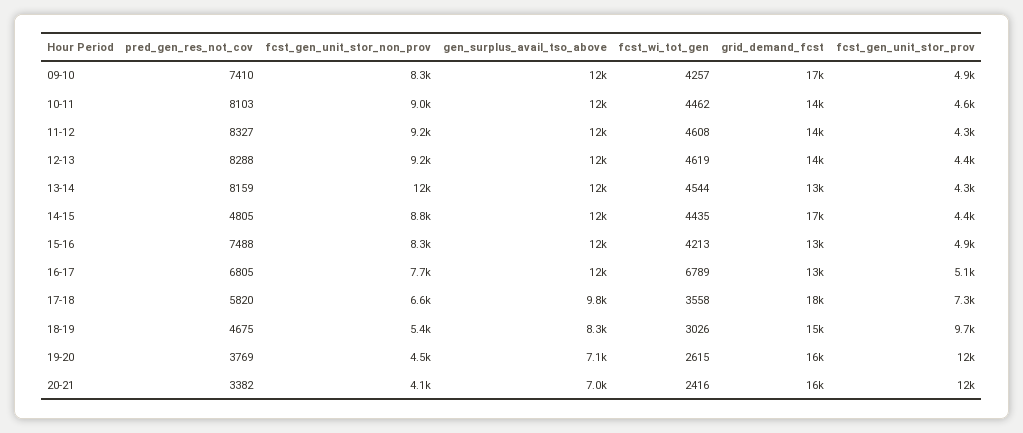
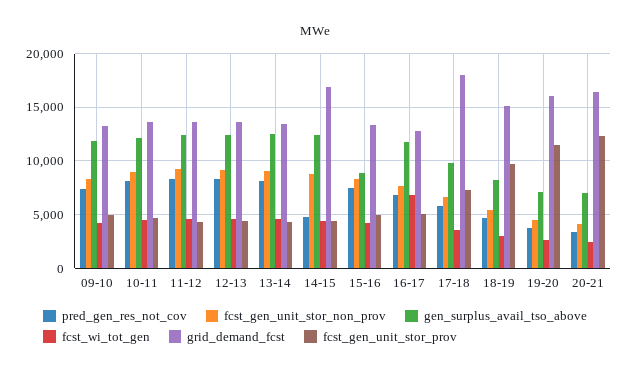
  {
    "pred_gen_res_not_cov": {
      "09-10": 7410,
      "10-11": 8103,
      "11-12": 8327,
      "12-13": 8288,
      "13-14": 8159,
      "14-15": 4805,
      "15-16": 7488,
      "16-17": 6805,
      "17-18": 5820,
      "18-19": 4675,
      "19-20": 3769,
      "20-21": 3382
    },
    "fcst_gen_unit_stor_non_prov": {
      "09-10": 8300,
      "10-11": 9000,
      "11-12": 9200,
      "12-13": 9200,
-     "13-14": 12000,
+     "13-14": 9000,
      "14-15": 8800,
      "15-16": 8300,
      "16-17": 7700,
      "17-18": 6600,
      "18-19": 5400,
      "19-20": 4500,
      "20-21": 4100
    },
    "gen_surplus_avail_tso_above": {
      "09-10": 12000,
      "10-11": 12000,
      "11-12": 12000,
      "12-13": 12000,
      "13-14": 12000,
      "14-15": 12000,
-     "15-16": 12000,
+     "15-16": 9000,
      "16-17": 12000,
      "17-18": 9800,
      "18-19": 8300,
      "19-20": 7100,
      "20-21": 7000
    },
    "fcst_wi_tot_gen": {
      "09-10": 4257,
      "10-11": 4462,
      "11-12": 4608,
      "12-13": 4619,
      "13-14": 4544,
      "14-15": 4435,
      "15-16": 4213,
      "16-17": 6789,
      "17-18": 3558,
      "18-19": 3026,
      "19-20": 2615,
      "20-21": 2416
    },
    "grid_demand_fcst": {
-     "09-10": 17000,
+     "09-10": 13000,
      "10-11": 14000,
      "11-12": 14000,
      "12-13": 14000,
      "13-14": 13000,
      "14-15": 17000,
      "15-16": 13000,
      "16-17": 13000,
      "17-18": 18000,
      "18-19": 15000,
      "19-20": 16000,
      "20-21": 16000
    },
    "fcst_gen_unit_stor_prov": {
      "09-10": 4900,
      "10-11": 4600,
      "11-12": 4300,
      "12-13": 4400,
      "13-14": 4300,
      "14-15": 4400,
      "15-16": 4900,
      "16-17": 5100,
      "17-18": 7300,
      "18-19": 9700,
      "19-20": 12000,
      "20-21": 12000
    }
  }

